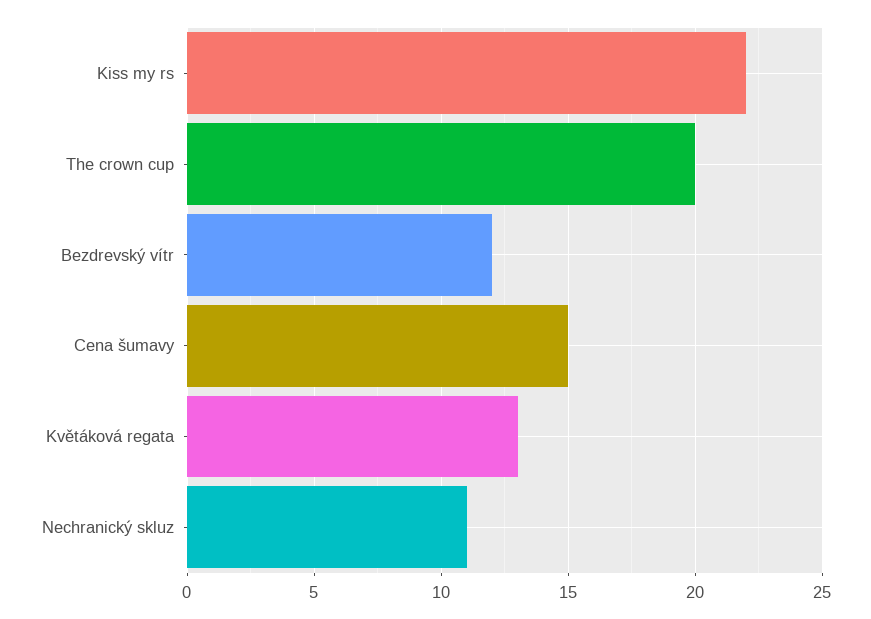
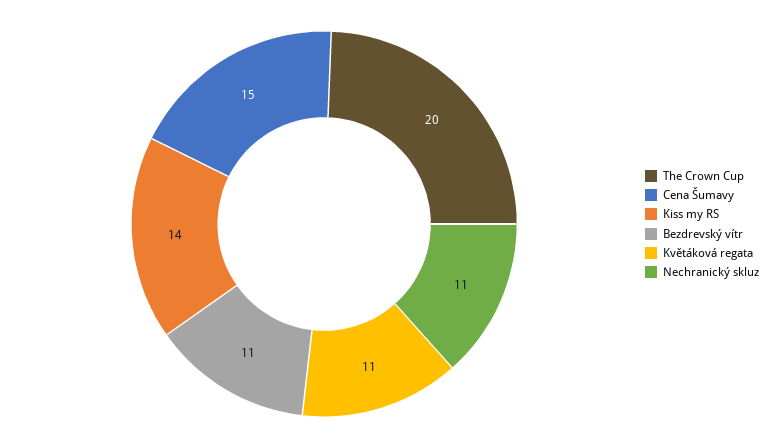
  {
-   "Kiss my rs": 22,
+   "Kiss my rs": 14,
    "The crown cup": 20,
-   "Bezdrevský vítr": 12,
+   "Bezdrevský vítr": 11,
    "Cena šumavy": 15,
-   "Květáková regata": 13,
+   "Květáková regata": 11,
    "Nechranický skluz": 11
  }

